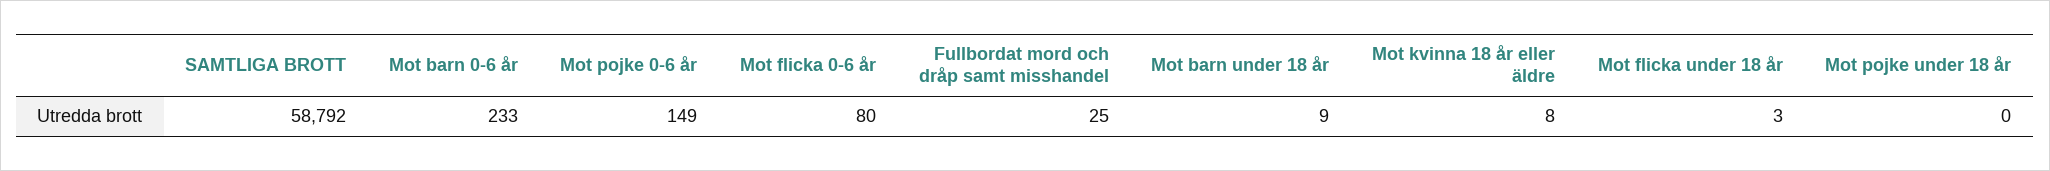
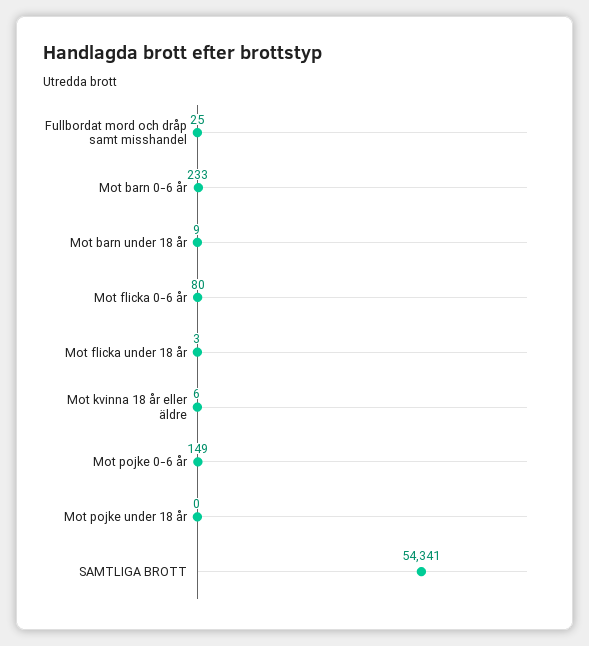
  {
-   "SAMTLIGA BROTT": 58792,
+   "SAMTLIGA BROTT": 54341,
    "Mot barn 0-6 år": 233,
    "Mot pojke 0-6 år": 149,
    "Mot flicka 0-6 år": 80,
    "Fullbordat mord och dråp samt misshandel": 25,
    "Mot barn under 18 år": 9,
-   "Mot kvinna 18 år eller äldre": 8,
+   "Mot kvinna 18 år eller äldre": 6,
    "Mot flicka under 18 år": 3,
    "Mot pojke under 18 år": 0
  }

